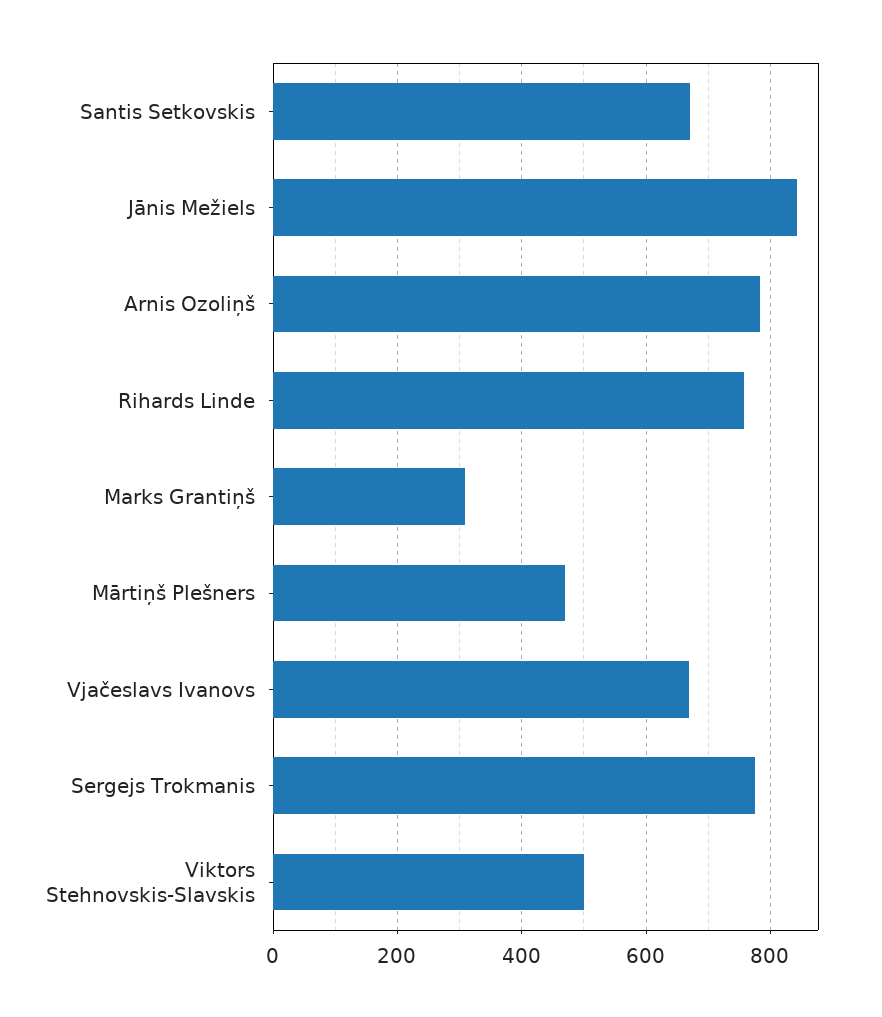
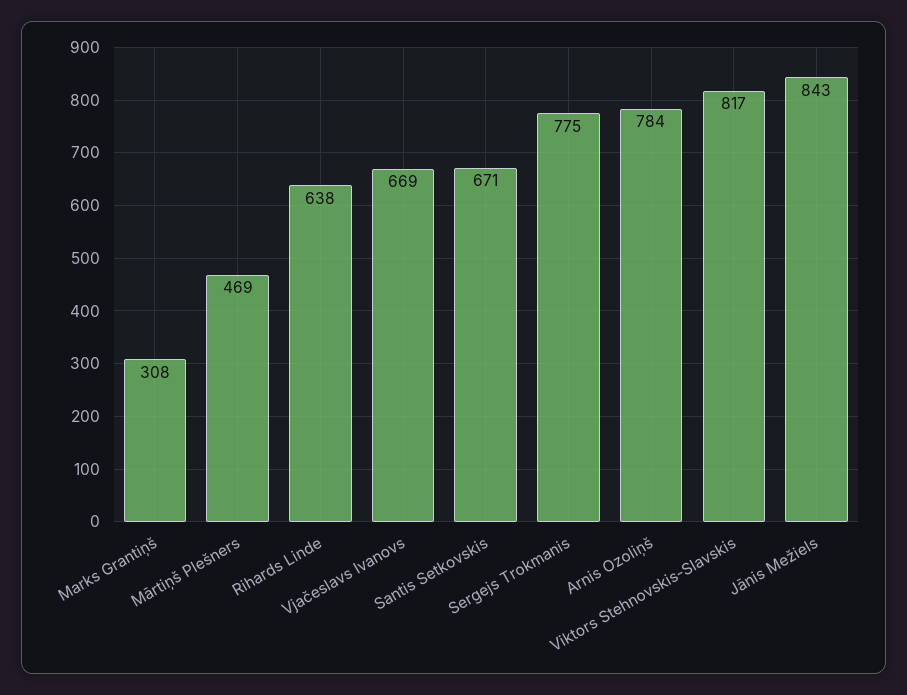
  {
    "Santis Setkovskis": 671,
    "Jānis Mežiels": 843,
    "Arnis Ozoliņš": 784,
-   "Rihards Linde": 760,
+   "Rihards Linde": 638,
    "Marks Grantiņš": 308,
    "Mārtiņš Plešners": 469,
    "Vjačeslavs Ivanovs": 669,
    "Sergejs Trokmanis": 775,
-   "Viktors Stehnovskis-Slavskis": 500
+   "Viktors Stehnovskis-Slavskis": 817
  }

